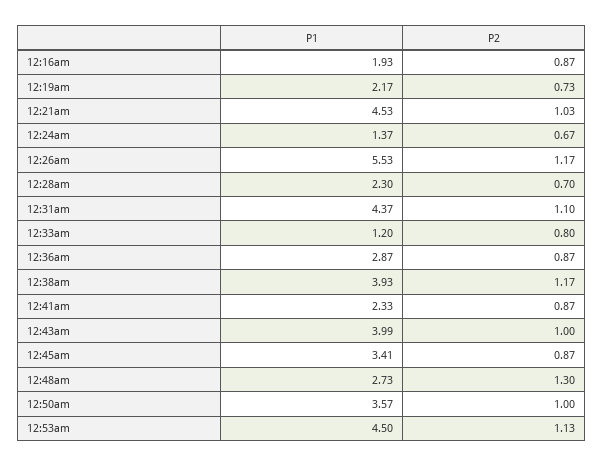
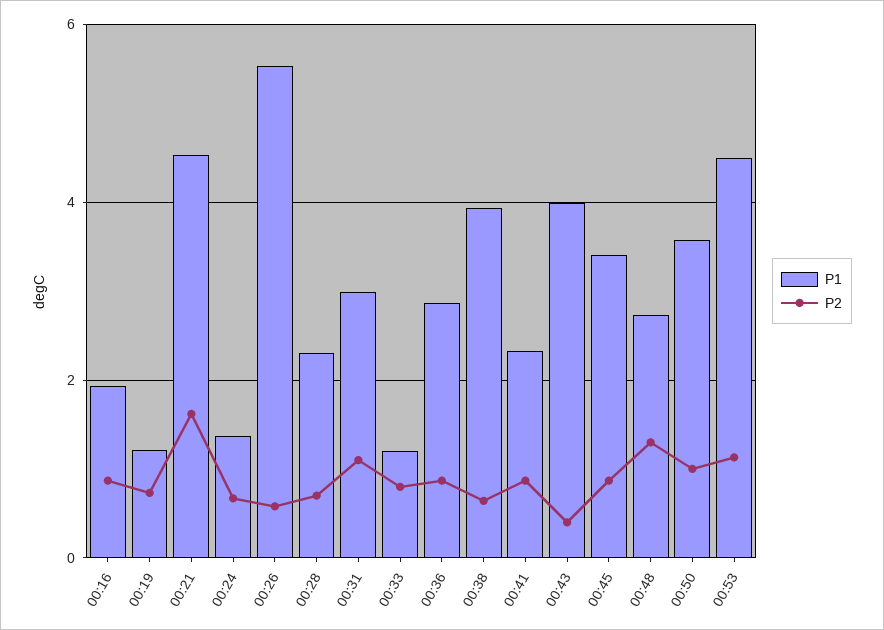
  {
    "P1": {
      "12:16am": 1.93,
-     "12:19am": 2.17,
+     "12:19am": 1.2,
      "12:21am": 4.53,
      "12:24am": 1.37,
      "12:26am": 5.53,
      "12:28am": 2.3,
-     "12:31am": 4.37,
+     "12:31am": 3,
      "12:33am": 1.2,
      "12:36am": 2.87,
      "12:38am": 3.93,
      "12:41am": 2.33,
      "12:43am": 3.99,
      "12:45am": 3.41,
      "12:48am": 2.73,
      "12:50am": 3.57,
      "12:53am": 4.5
    },
    "P2": {
      "12:16am": 0.87,
      "12:19am": 0.73,
-     "12:21am": 1.03,
+     "12:21am": 1.6,
      "12:24am": 0.67,
-     "12:26am": 1.17,
+     "12:26am": 0.6,
      "12:28am": 0.7,
      "12:31am": 1.1,
      "12:33am": 0.8,
      "12:36am": 0.87,
-     "12:38am": 1.17,
+     "12:38am": 0.6,
      "12:41am": 0.87,
-     "12:43am": 1,
+     "12:43am": 0.4,
      "12:45am": 0.87,
      "12:48am": 1.3,
      "12:50am": 1,
      "12:53am": 1.13
    }
  }

